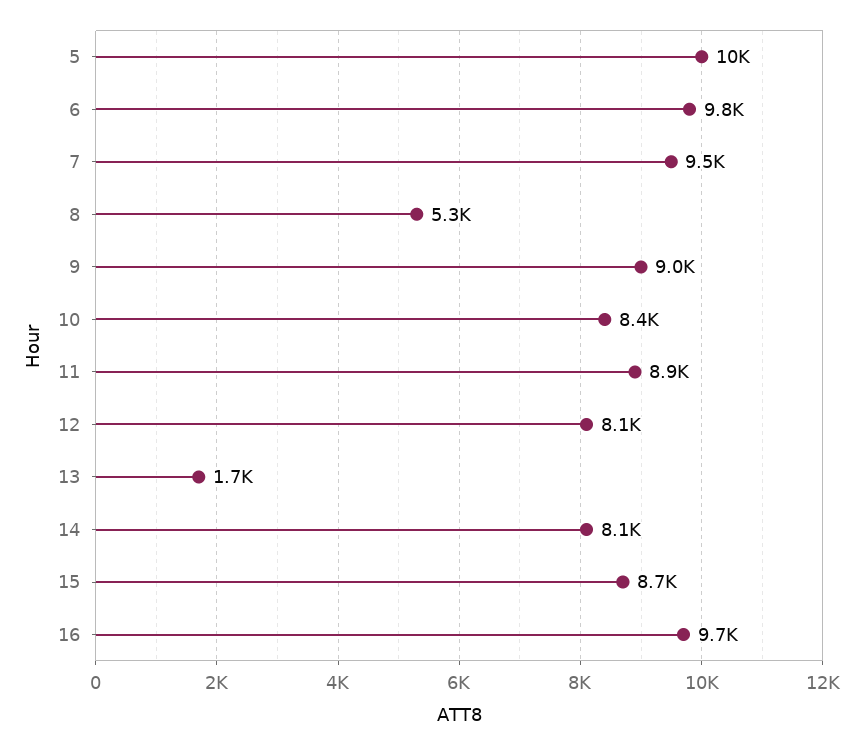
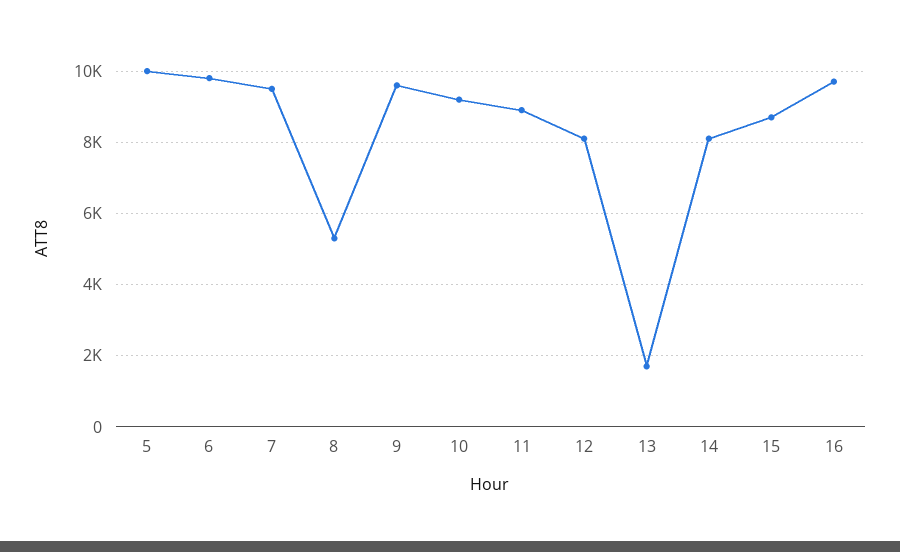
  {
    "5": 10000,
    "6": 9800,
    "7": 9500,
    "8": 5300,
-   "9": 9000,
+   "9": 9600,
-   "10": 8400,
+   "10": 9200,
    "11": 8900,
    "12": 8100,
    "13": 1700,
    "14": 8100,
    "15": 8700,
    "16": 9700
  }

